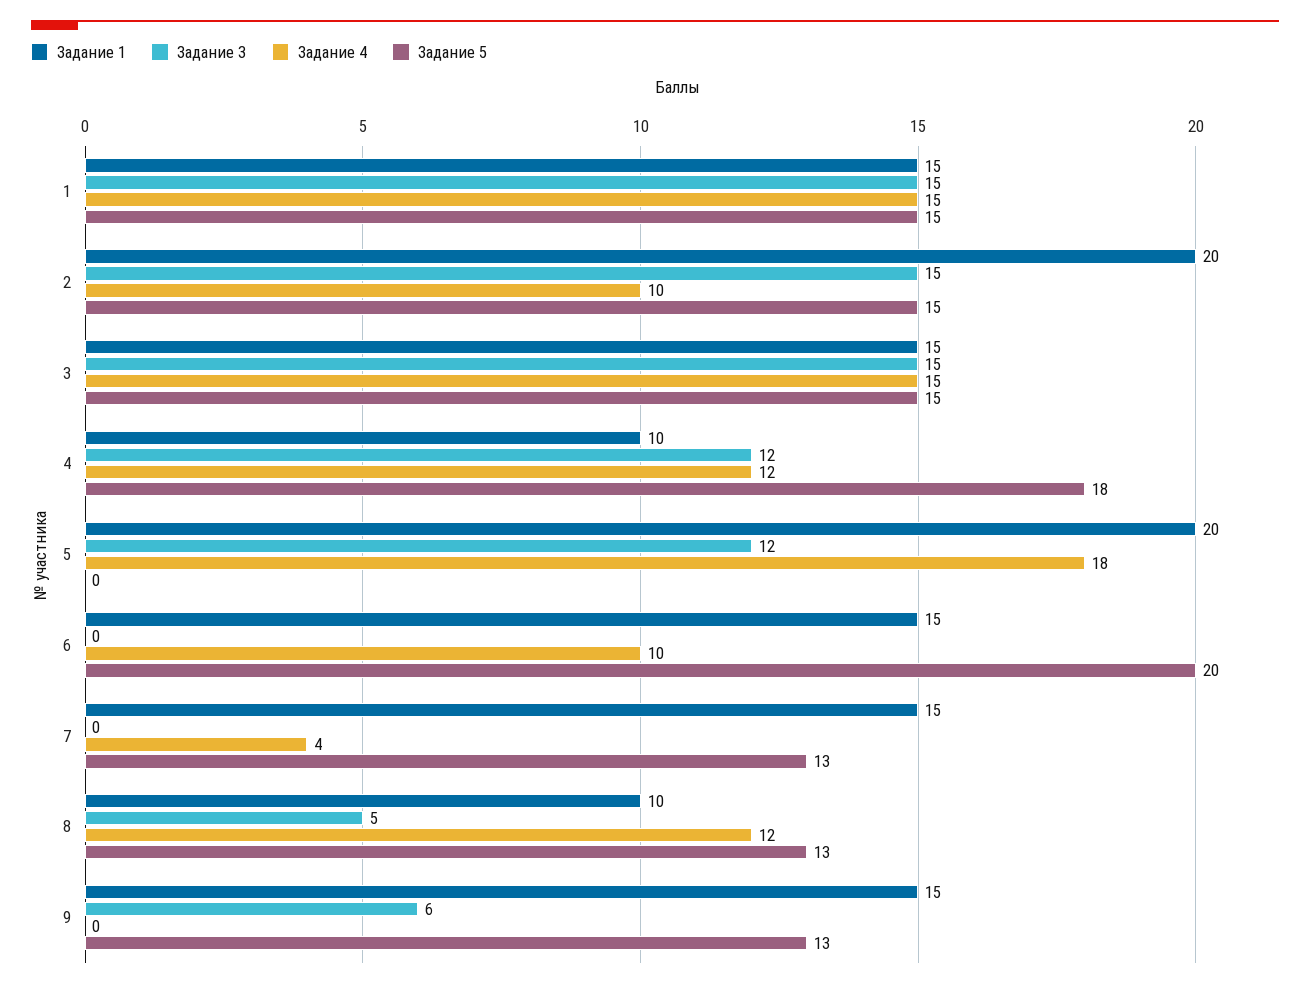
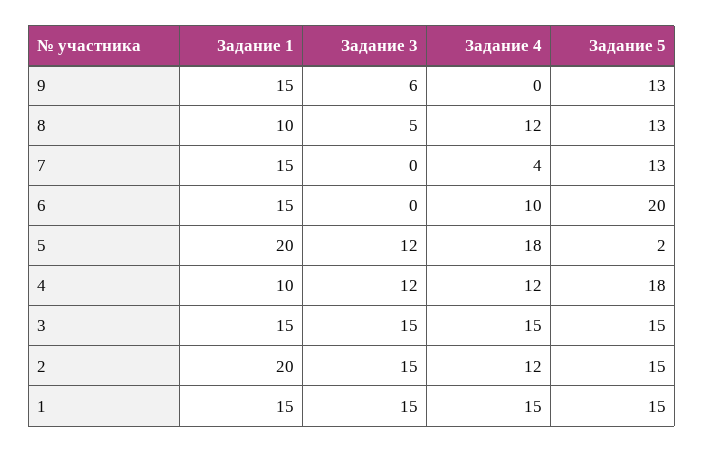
  {
    "Задание 1": {
      "1": 15,
      "2": 20,
      "3": 15,
      "4": 10,
      "5": 20,
      "6": 15,
      "7": 15,
      "8": 10,
      "9": 15
    },
    "Задание 3": {
      "1": 15,
      "2": 15,
      "3": 15,
      "4": 12,
      "5": 12,
      "6": 0,
      "7": 0,
      "8": 5,
      "9": 6
    },
    "Задание 4": {
      "1": 15,
-     "2": 10,
+     "2": 12,
      "3": 15,
      "4": 12,
      "5": 18,
      "6": 10,
      "7": 4,
      "8": 12,
      "9": 0
    },
    "Задание 5": {
      "1": 15,
      "2": 15,
      "3": 15,
      "4": 18,
-     "5": 0,
+     "5": 2,
      "6": 20,
      "7": 13,
      "8": 13,
      "9": 13
    }
  }

